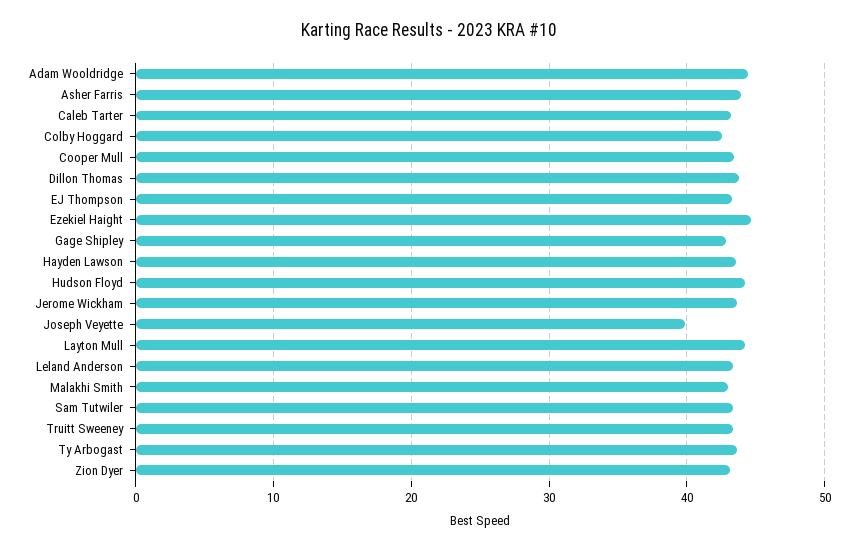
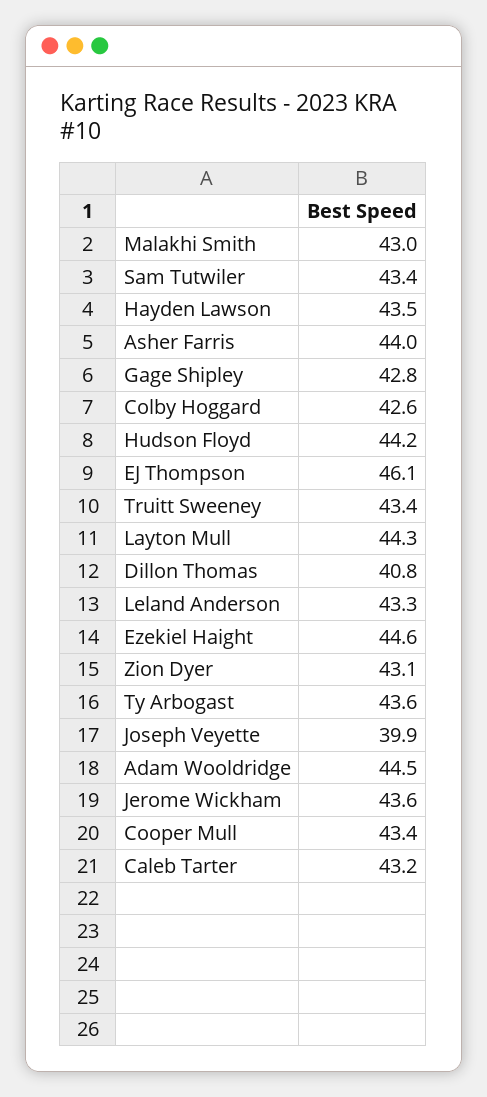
  {
    "Adam Wooldridge": 44.5,
    "Asher Farris": 44,
    "Caleb Tarter": 43.2,
    "Colby Hoggard": 42.6,
    "Cooper Mull": 43.4,
-   "Dillon Thomas": 44,
+   "Dillon Thomas": 40.8,
-   "EJ Thompson": 43,
+   "EJ Thompson": 46.1,
    "Ezekiel Haight": 44.6,
    "Gage Shipley": 42.8,
    "Hayden Lawson": 43.5,
    "Hudson Floyd": 44.2,
    "Jerome Wickham": 43.6,
    "Joseph Veyette": 39.9,
    "Layton Mull": 44.3,
    "Leland Anderson": 43.3,
    "Malakhi Smith": 43,
    "Sam Tutwiler": 43.4,
    "Truitt Sweeney": 43.4,
    "Ty Arbogast": 43.6,
    "Zion Dyer": 43.1
  }

